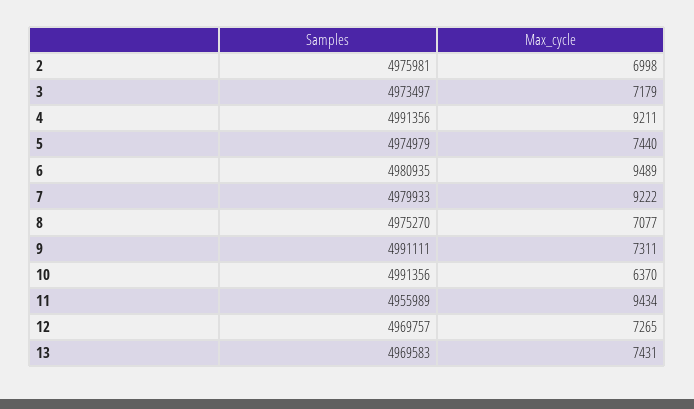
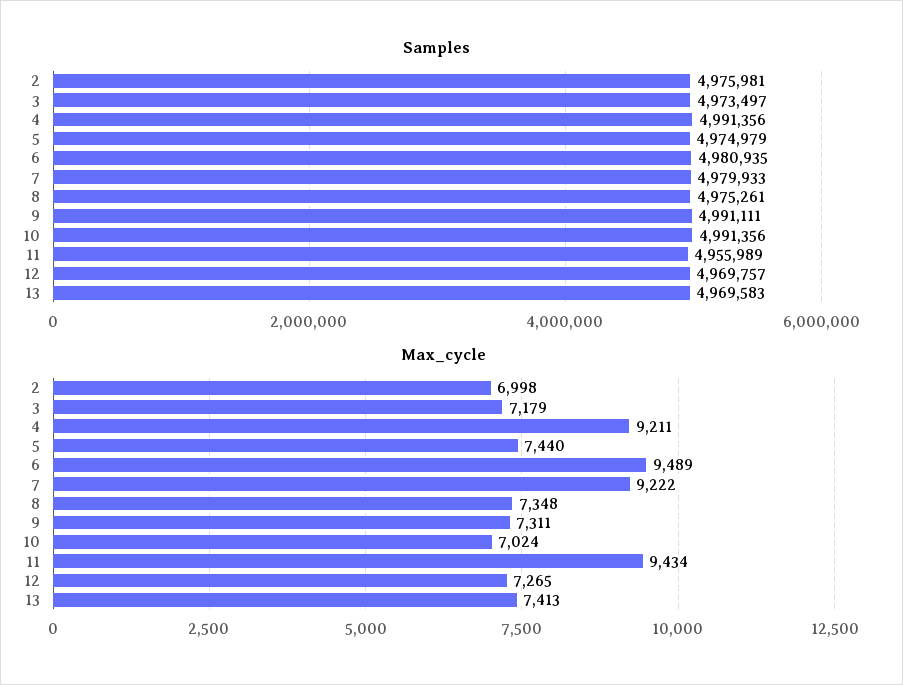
  {
    "Samples": {
      "2": 4975981,
      "3": 4973497,
      "4": 4991356,
      "5": 4974979,
      "6": 4980935,
      "7": 4979933,
-     "8": 4975270,
+     "8": 4975261,
      "9": 4991111,
      "10": 4991356,
      "11": 4955989,
      "12": 4969757,
      "13": 4969583
    },
    "Max_cycle": {
      "2": 6998,
      "3": 7179,
      "4": 9211,
      "5": 7440,
      "6": 9489,
      "7": 9222,
-     "8": 7077,
+     "8": 7348,
      "9": 7311,
-     "10": 6370,
+     "10": 7024,
      "11": 9434,
      "12": 7265,
-     "13": 7431
+     "13": 7413
    }
  }

